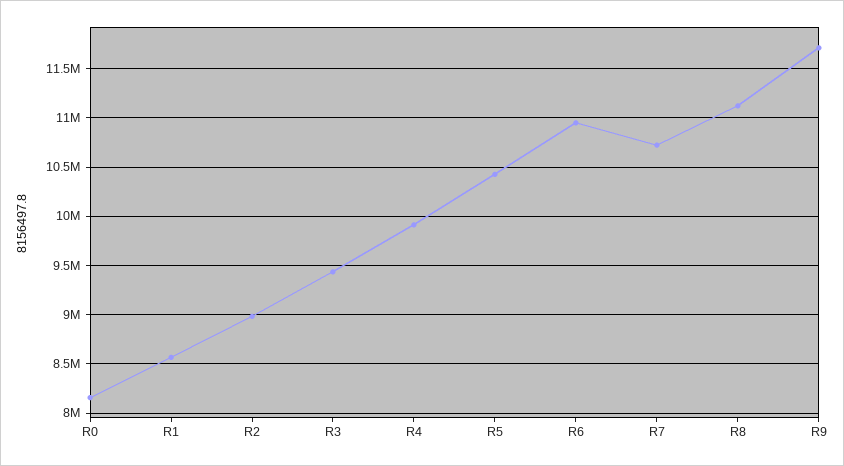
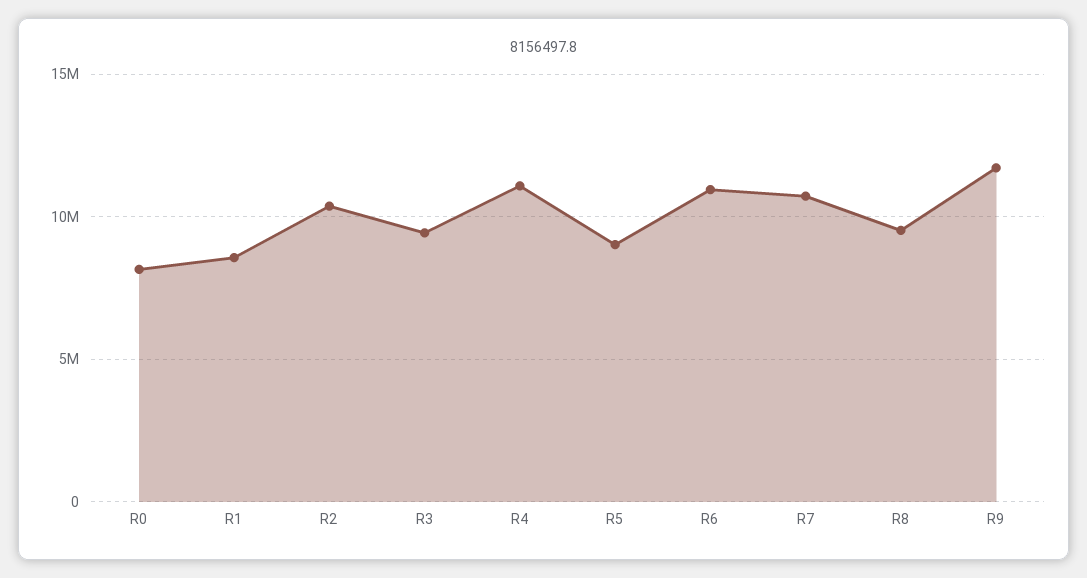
  {
    "R0": 8200000,
    "R1": 8600000,
-   "R2": 9000000,
+   "R2": 10500000,
    "R3": 9400000,
-   "R4": 9900000,
+   "R4": 11000000,
-   "R5": 10400000,
+   "R5": 9000000,
    "R6": 10900000,
    "R7": 10700000,
-   "R8": 11100000,
+   "R8": 9500000,
    "R9": 11700000
  }

